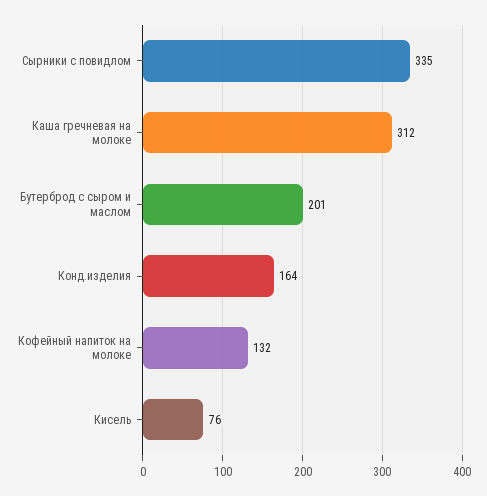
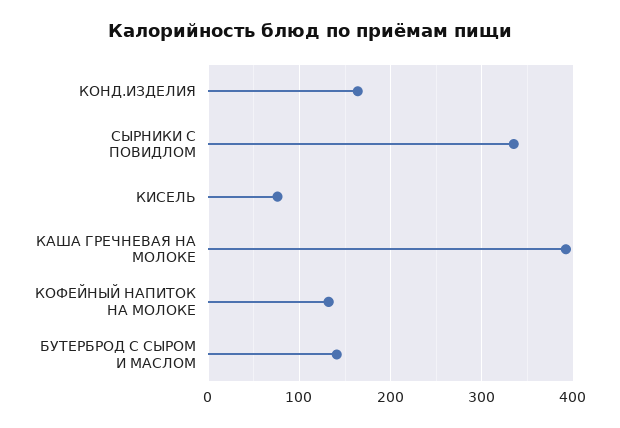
  {
    "Сырники с повидлом": 335,
-   "Каша гречневая на молоке": 312,
+   "Каша гречневая на молоке": 390,
-   "Бутерброд с сыром и маслом": 201,
+   "Бутерброд с сыром и маслом": 140,
    "Конд.изделия": 164,
    "Кофейный напиток на молоке": 132,
    "Кисель": 76
  }

